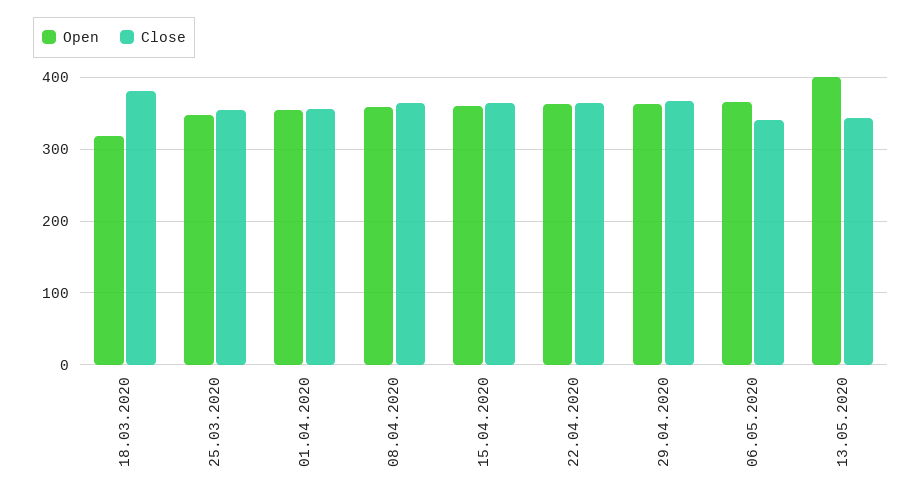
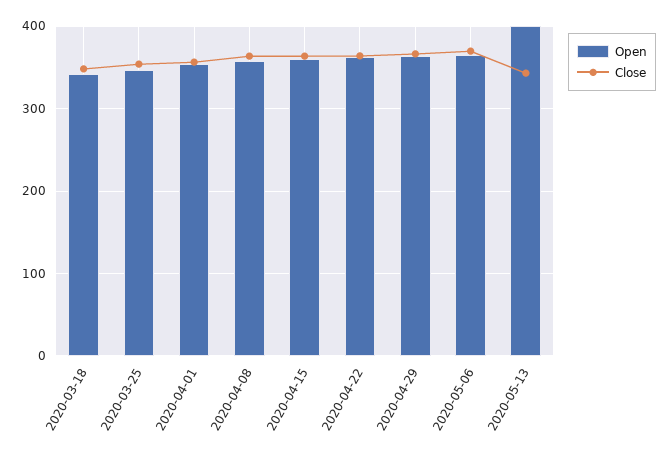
  {
    "Open": {
-     "18.03.2020": 320,
+     "18.03.2020": 340,
      "25.03.2020": 350,
      "01.04.2020": 350,
      "08.04.2020": 360,
      "15.04.2020": 360,
      "22.04.2020": 360,
      "29.04.2020": 360,
      "06.05.2020": 360,
      "13.05.2020": 400
    },
    "Close": {
-     "18.03.2020": 380,
+     "18.03.2020": 350,
      "25.03.2020": 350,
      "01.04.2020": 360,
      "08.04.2020": 360,
      "15.04.2020": 360,
      "22.04.2020": 360,
      "29.04.2020": 370,
-     "06.05.2020": 340,
+     "06.05.2020": 370,
      "13.05.2020": 340
    }
  }

